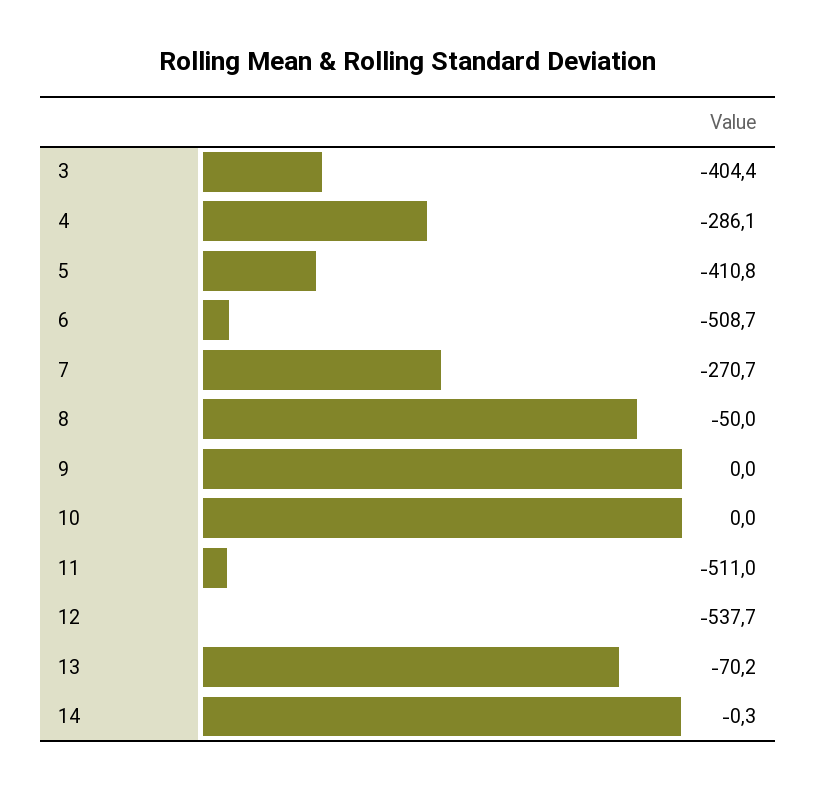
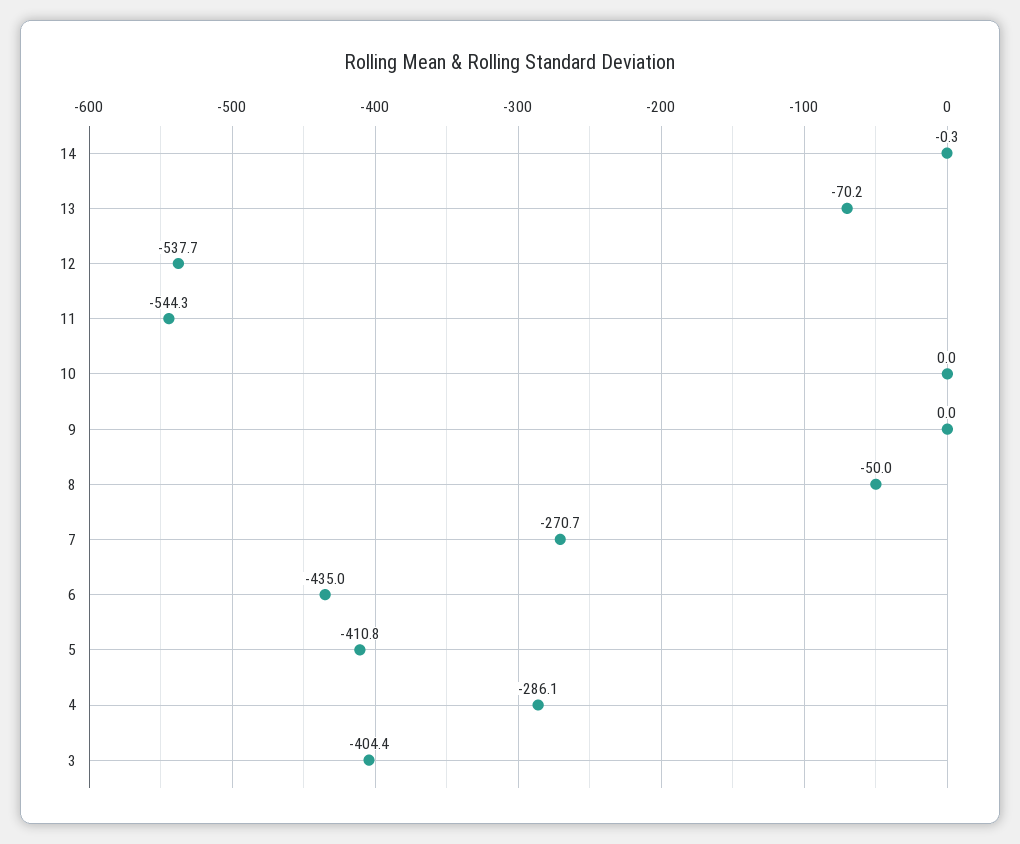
  {
    "3": -404.4,
    "4": -286.1,
    "5": -410.8,
-   "6": -508.7,
+   "6": -435,
    "7": -270.7,
    "8": -50,
    "9": 0,
    "10": 0,
-   "11": -511,
+   "11": -544.3,
    "12": -537.7,
    "13": -70.2,
    "14": -0.3
  }

